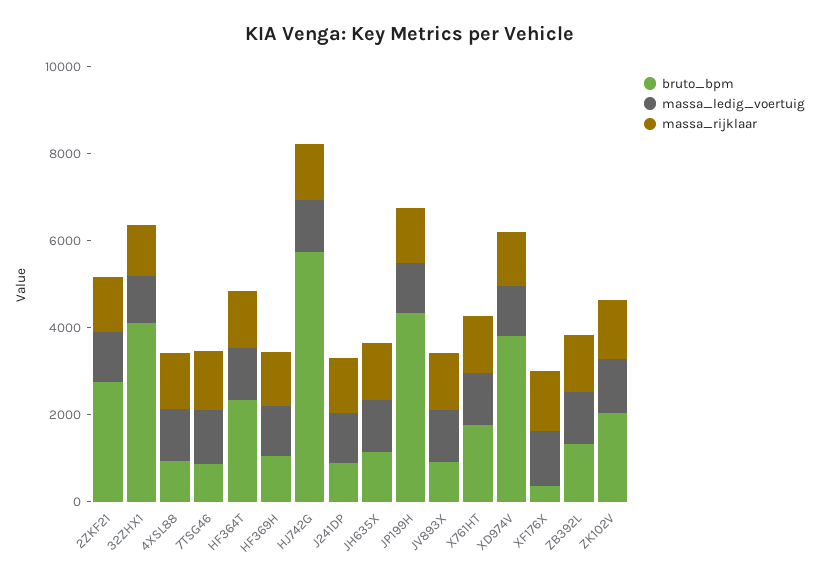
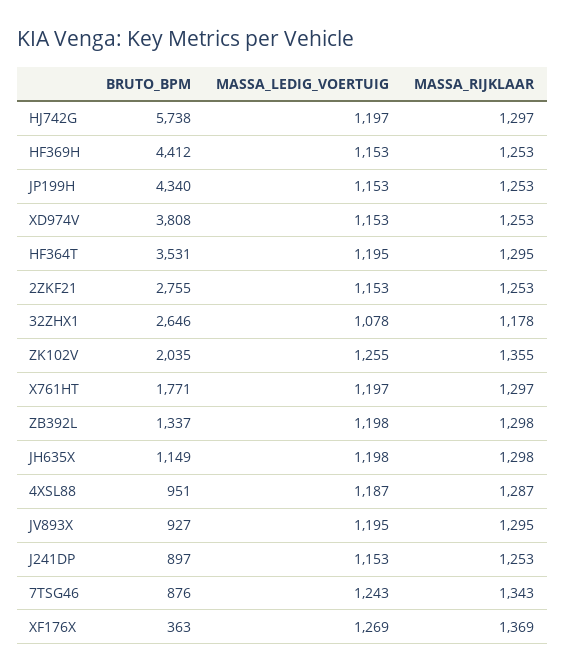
  {
    "bruto_bpm": {
      "2ZKF21": 2755,
-     "32ZHX1": 4000,
+     "32ZHX1": 2646,
      "4XSL88": 951,
      "7TSG46": 876,
-     "HF364T": 2500,
+     "HF364T": 3531,
-     "HF369H": 1000,
+     "HF369H": 4412,
      "HJ742G": 5738,
      "J241DP": 897,
      "JH635X": 1149,
      "JP199H": 4340,
      "JV893X": 927,
      "X761HT": 1771,
      "XD974V": 3808,
      "XF176X": 363,
      "ZB392L": 1337,
      "ZK102V": 2035
    },
    "massa_ledig_voertuig": {
      "2ZKF21": 1153,
      "32ZHX1": 1078,
      "4XSL88": 1187,
      "7TSG46": 1243,
      "HF364T": 1195,
      "HF369H": 1153,
      "HJ742G": 1197,
      "J241DP": 1153,
      "JH635X": 1198,
      "JP199H": 1153,
      "JV893X": 1195,
      "X761HT": 1197,
      "XD974V": 1153,
      "XF176X": 1269,
      "ZB392L": 1198,
      "ZK102V": 1255
    },
    "massa_rijklaar": {
      "2ZKF21": 1253,
      "32ZHX1": 1178,
      "4XSL88": 1287,
      "7TSG46": 1343,
      "HF364T": 1295,
      "HF369H": 1253,
      "HJ742G": 1297,
      "J241DP": 1253,
      "JH635X": 1298,
      "JP199H": 1253,
      "JV893X": 1295,
      "X761HT": 1297,
      "XD974V": 1253,
      "XF176X": 1369,
      "ZB392L": 1298,
      "ZK102V": 1355
    }
  }

